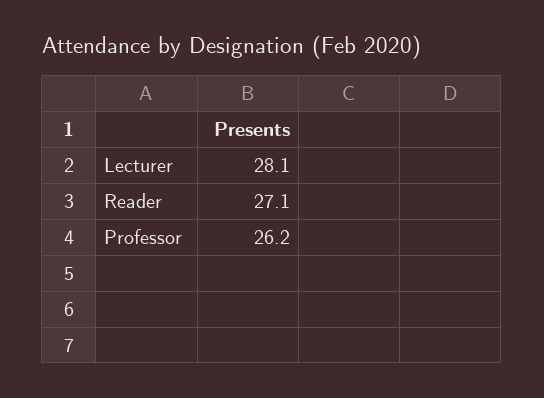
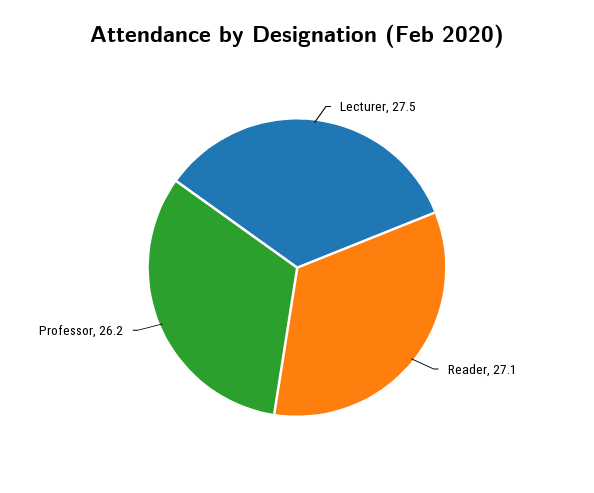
  {
-   "Lecturer": 28.1,
+   "Lecturer": 27.5,
    "Reader": 27.1,
    "Professor": 26.2
  }

